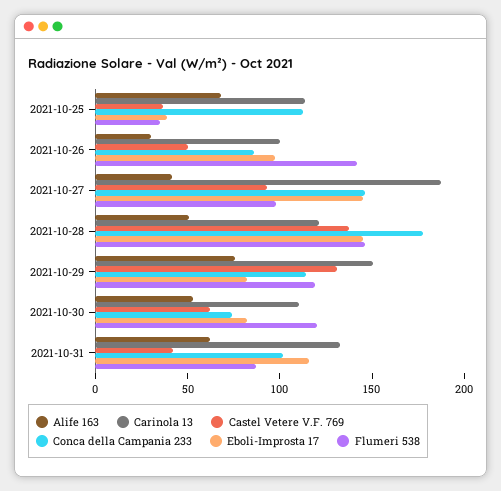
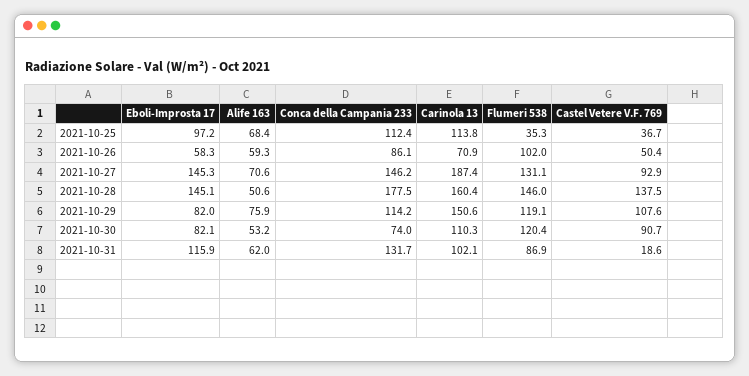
  {
    "Alife 163": {
      "2021-10-25": 68.4,
-     "2021-10-26": 30,
+     "2021-10-26": 59.3,
-     "2021-10-27": 40,
+     "2021-10-27": 70.6,
      "2021-10-28": 50.6,
      "2021-10-29": 75.9,
      "2021-10-30": 53.2,
      "2021-10-31": 62
    },
    "Carinola 13": {
      "2021-10-25": 113.8,
-     "2021-10-26": 100,
+     "2021-10-26": 70.9,
      "2021-10-27": 187.4,
-     "2021-10-28": 120,
+     "2021-10-28": 160.4,
      "2021-10-29": 150.6,
      "2021-10-30": 110.3,
-     "2021-10-31": 130
+     "2021-10-31": 102.1
    },
    "Castel Vetere V.F. 769": {
      "2021-10-25": 36.7,
      "2021-10-26": 50.4,
      "2021-10-27": 92.9,
      "2021-10-28": 137.5,
-     "2021-10-29": 130,
+     "2021-10-29": 107.6,
-     "2021-10-30": 60,
+     "2021-10-30": 90.7,
-     "2021-10-31": 40
+     "2021-10-31": 18.6
    },
    "Conca della Campania 233": {
      "2021-10-25": 112.4,
      "2021-10-26": 86.1,
      "2021-10-27": 146.2,
      "2021-10-28": 177.5,
      "2021-10-29": 114.2,
      "2021-10-30": 74,
-     "2021-10-31": 100
+     "2021-10-31": 131.7
    },
    "Eboli-Improsta 17": {
-     "2021-10-25": 40,
+     "2021-10-25": 97.2,
-     "2021-10-26": 100,
+     "2021-10-26": 58.3,
      "2021-10-27": 145.3,
      "2021-10-28": 145.1,
      "2021-10-29": 82,
      "2021-10-30": 82.1,
      "2021-10-31": 115.9
    },
    "Flumeri 538": {
      "2021-10-25": 35.3,
-     "2021-10-26": 140,
+     "2021-10-26": 102,
-     "2021-10-27": 100,
+     "2021-10-27": 131.1,
      "2021-10-28": 146,
      "2021-10-29": 119.1,
      "2021-10-30": 120.4,
      "2021-10-31": 86.9
    }
  }

